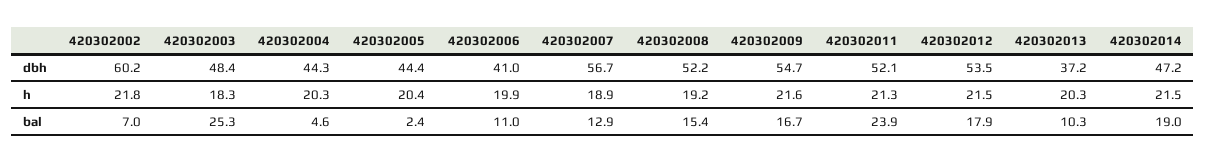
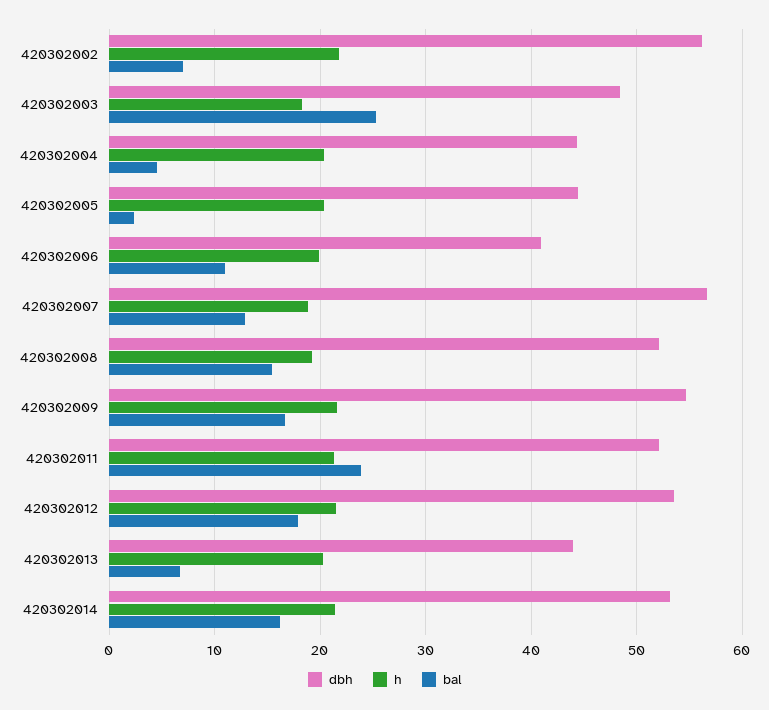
  {
    "dbh": {
-     "420302002": 60.2,
+     "420302002": 56,
      "420302003": 48.4,
      "420302004": 44.3,
      "420302005": 44.4,
      "420302006": 41,
      "420302007": 56.7,
      "420302008": 52.2,
      "420302009": 54.7,
      "420302011": 52.1,
      "420302012": 53.5,
-     "420302013": 37.2,
+     "420302013": 44,
-     "420302014": 47.2
+     "420302014": 53
    },
    "h": {
      "420302002": 21.8,
      "420302003": 18.3,
      "420302004": 20.3,
      "420302005": 20.4,
      "420302006": 19.9,
      "420302007": 18.9,
      "420302008": 19.2,
      "420302009": 21.6,
      "420302011": 21.3,
      "420302012": 21.5,
      "420302013": 20.3,
      "420302014": 21.5
    },
    "bal": {
      "420302002": 7,
      "420302003": 25.3,
      "420302004": 4.6,
      "420302005": 2.4,
      "420302006": 11,
      "420302007": 12.9,
      "420302008": 15.4,
      "420302009": 16.7,
      "420302011": 23.9,
      "420302012": 17.9,
-     "420302013": 10.3,
+     "420302013": 7,
-     "420302014": 19
+     "420302014": 16
    }
  }

